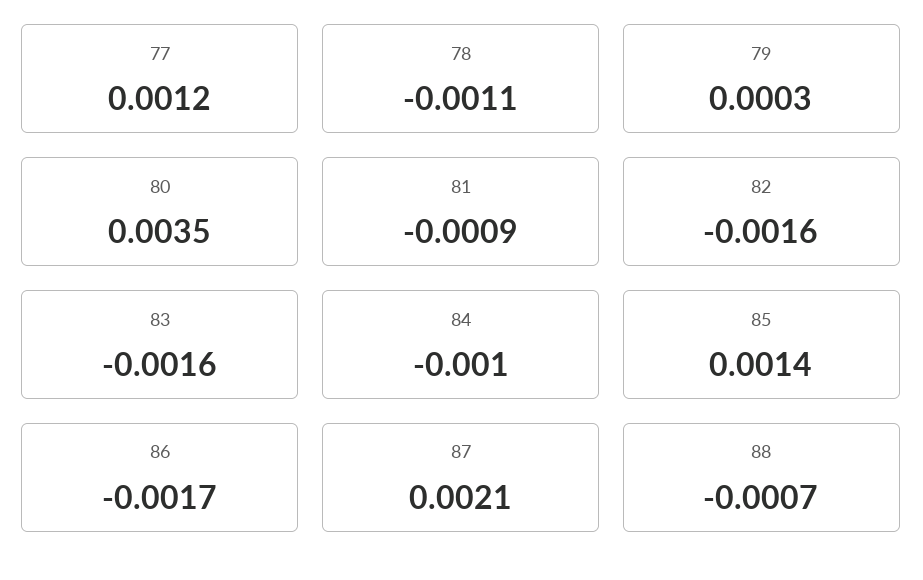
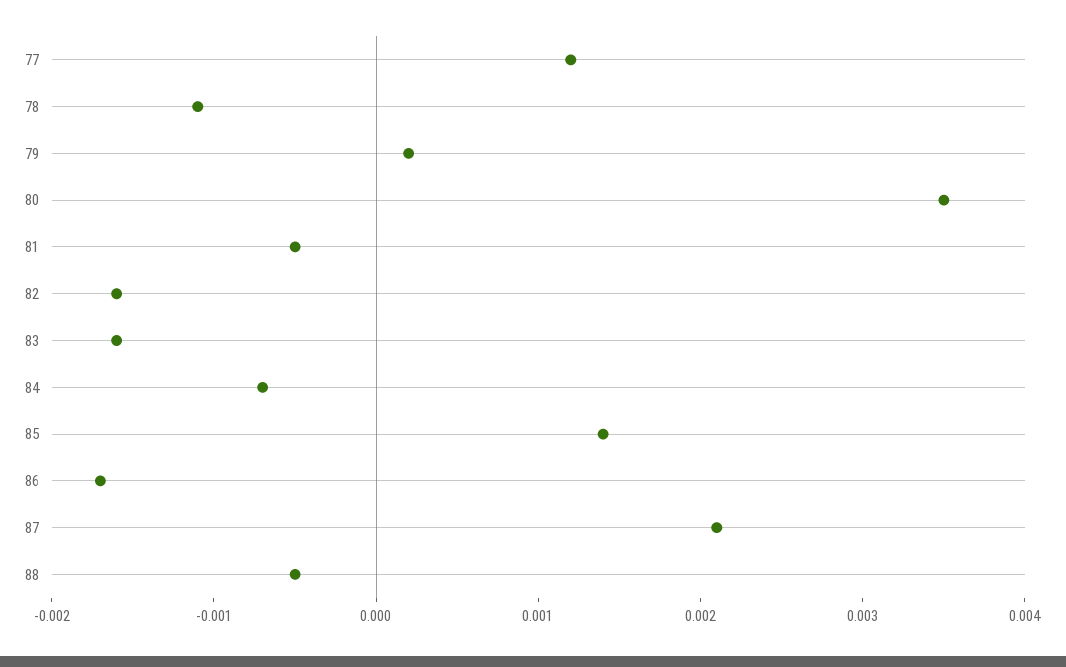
  {
    "77": 0.0012,
    "78": -0.0011,
-   "79": 0.0003,
+   "79": 0.0002,
    "80": 0.0035,
-   "81": -0.0009,
+   "81": -0.0005,
    "82": -0.0016,
    "83": -0.0016,
-   "84": -0.001,
+   "84": -0.0007,
    "85": 0.0014,
    "86": -0.0017,
    "87": 0.0021,
-   "88": -0.0007
+   "88": -0.0005
  }

